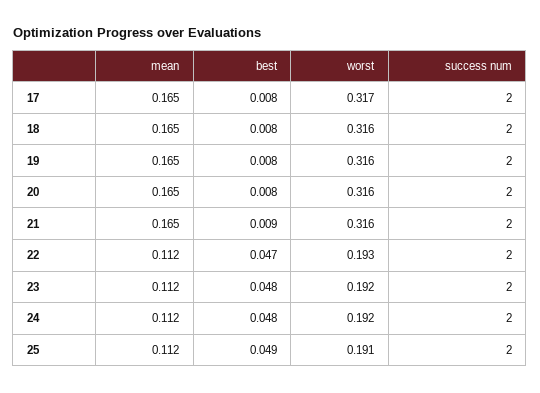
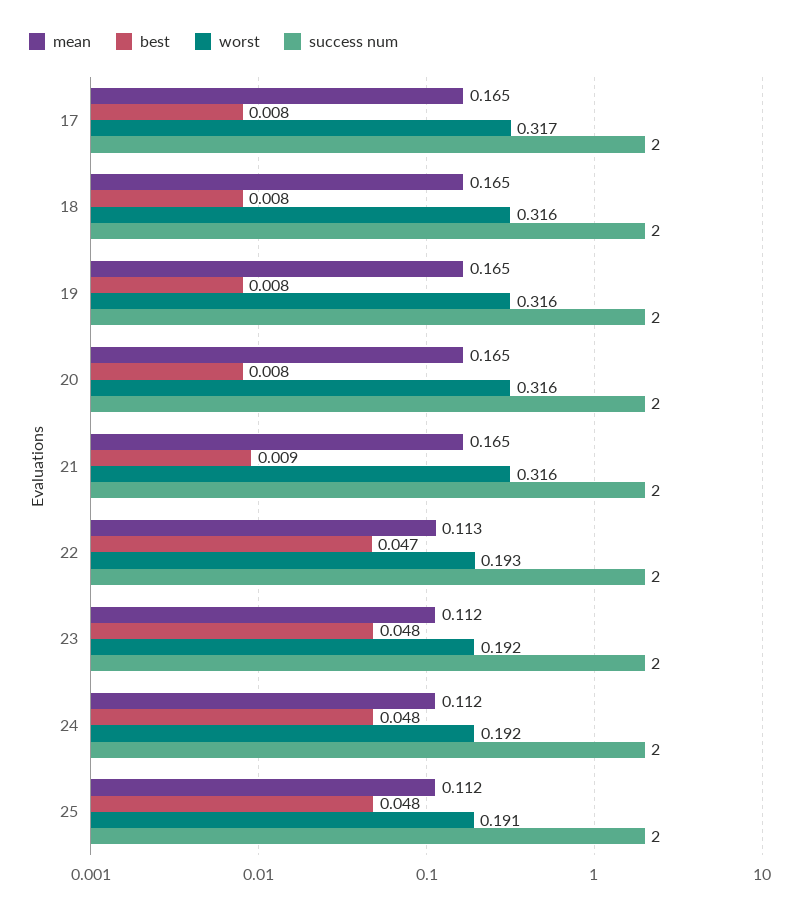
  {
    "mean": {
      "17": 0.165,
      "18": 0.165,
      "19": 0.165,
      "20": 0.165,
      "21": 0.165,
-     "22": 0.112,
+     "22": 0.113,
      "23": 0.112,
      "24": 0.112,
      "25": 0.112
    },
    "best": {
      "17": 0.008,
      "18": 0.008,
      "19": 0.008,
      "20": 0.008,
      "21": 0.009,
      "22": 0.047,
      "23": 0.048,
      "24": 0.048,
-     "25": 0.049
+     "25": 0.048
    },
    "worst": {
      "17": 0.317,
      "18": 0.316,
      "19": 0.316,
      "20": 0.316,
      "21": 0.316,
      "22": 0.193,
      "23": 0.192,
      "24": 0.192,
      "25": 0.191
    },
    "success num": {
      "17": 2,
      "18": 2,
      "19": 2,
      "20": 2,
      "21": 2,
      "22": 2,
      "23": 2,
      "24": 2,
      "25": 2
    }
  }

